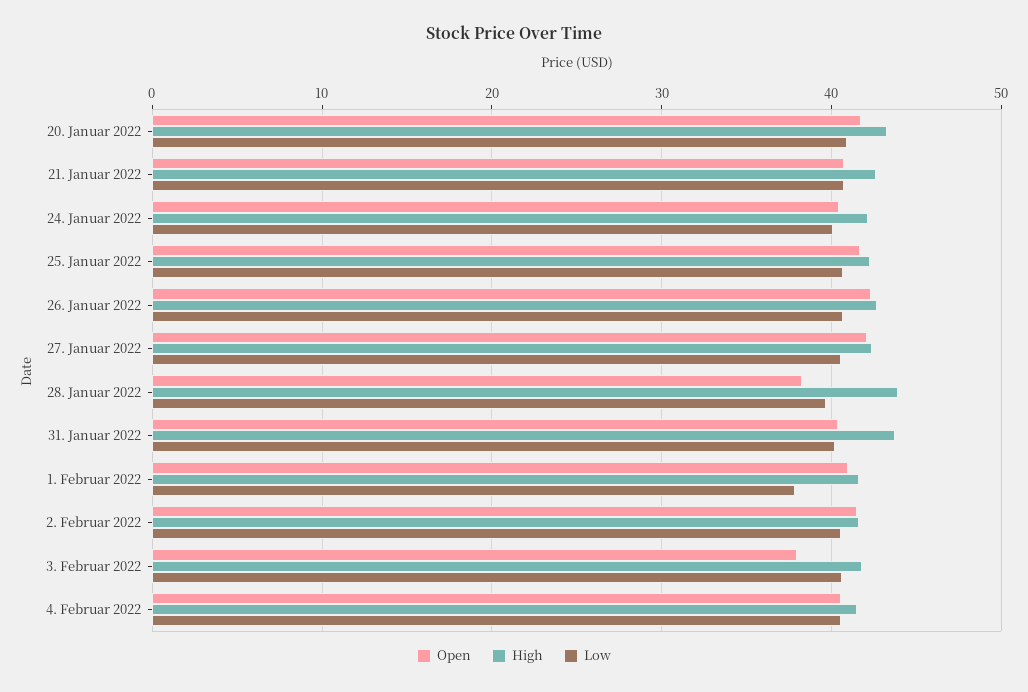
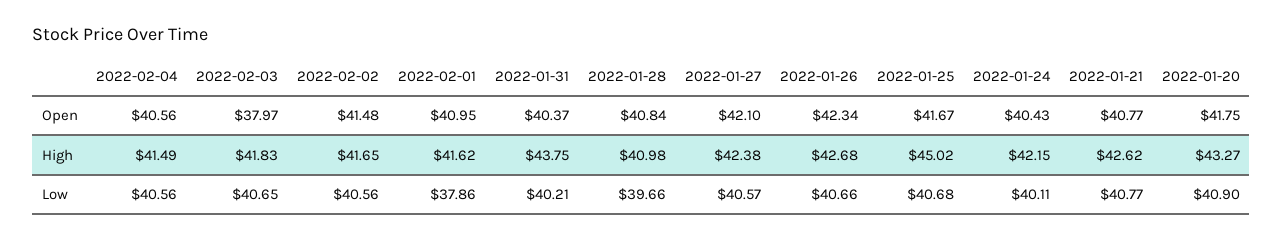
  {
    "Open": {
      "20. Januar 2022": 41.75,
      "21. Januar 2022": 40.77,
      "24. Januar 2022": 40.43,
      "25. Januar 2022": 41.67,
      "26. Januar 2022": 42.34,
      "27. Januar 2022": 42.1,
-     "28. Januar 2022": 38,
+     "28. Januar 2022": 40.84,
      "31. Januar 2022": 40.37,
      "1. Februar 2022": 40.95,
      "2. Februar 2022": 41.48,
      "3. Februar 2022": 37.97,
      "4. Februar 2022": 40.56
    },
    "High": {
      "20. Januar 2022": 43.27,
      "21. Januar 2022": 42.62,
      "24. Januar 2022": 42.15,
-     "25. Januar 2022": 42,
+     "25. Januar 2022": 45.02,
      "26. Januar 2022": 42.68,
      "27. Januar 2022": 42.38,
-     "28. Januar 2022": 44,
+     "28. Januar 2022": 40.98,
      "31. Januar 2022": 43.75,
      "1. Februar 2022": 41.62,
      "2. Februar 2022": 41.65,
      "3. Februar 2022": 41.83,
      "4. Februar 2022": 41.49
    },
    "Low": {
      "20. Januar 2022": 40.9,
      "21. Januar 2022": 40.77,
      "24. Januar 2022": 40.11,
      "25. Januar 2022": 40.68,
      "26. Januar 2022": 40.66,
      "27. Januar 2022": 40.57,
      "28. Januar 2022": 39.66,
      "31. Januar 2022": 40.21,
      "1. Februar 2022": 37.86,
      "2. Februar 2022": 40.56,
      "3. Februar 2022": 40.65,
      "4. Februar 2022": 40.56
    }
  }

